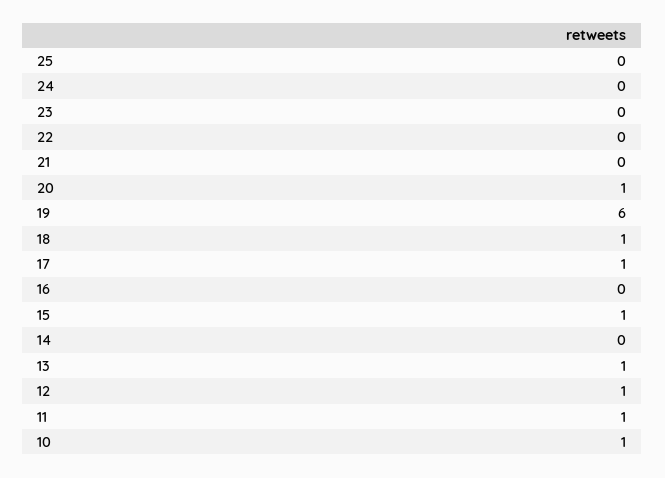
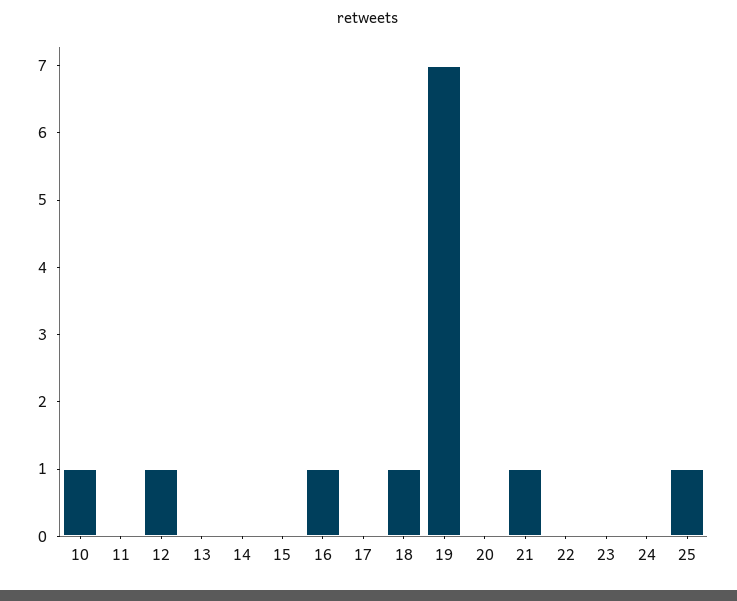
  {
-   "25": 0,
+   "25": 1,
    "24": 0,
    "23": 0,
    "22": 0,
-   "21": 0,
+   "21": 1,
-   "20": 1,
+   "20": 0,
-   "19": 6,
+   "19": 7,
    "18": 1,
-   "17": 1,
+   "17": 0,
-   "16": 0,
+   "16": 1,
-   "15": 1,
+   "15": 0,
    "14": 0,
-   "13": 1,
+   "13": 0,
    "12": 1,
-   "11": 1,
+   "11": 0,
    "10": 1
  }

